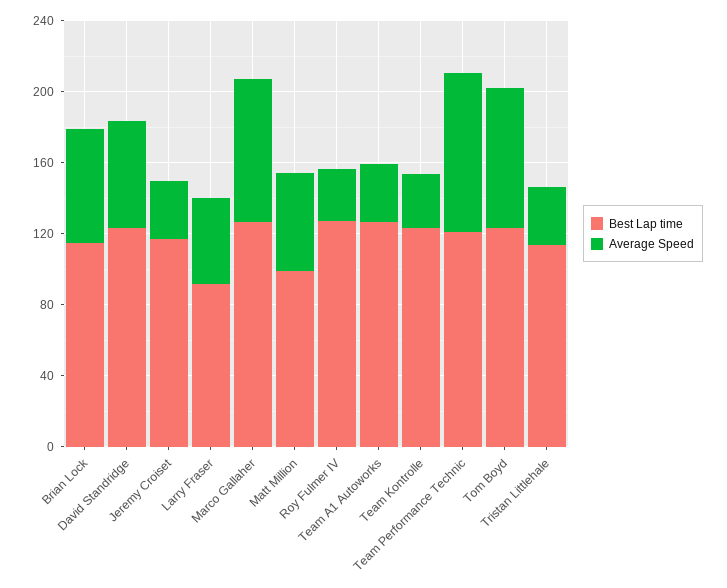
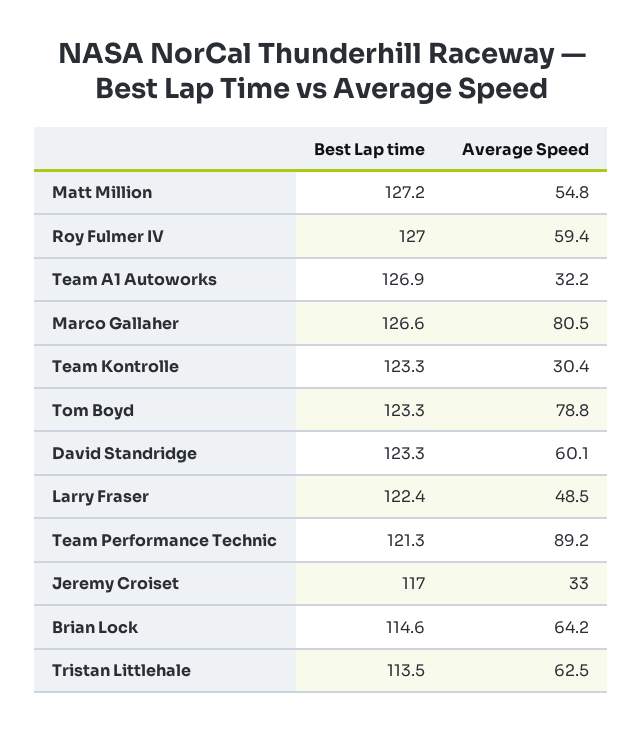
  {
    "Best Lap time": {
      "Brian Lock": 114.6,
      "David Standridge": 123.3,
      "Jeremy Croiset": 117,
-     "Larry Fraser": 90,
+     "Larry Fraser": 122.4,
      "Marco Gallaher": 126.6,
-     "Matt Million": 100,
+     "Matt Million": 127.2,
      "Roy Fulmer IV": 127,
      "Team A1 Autoworks": 126.9,
      "Team Kontrolle": 123.3,
      "Team Performance Technic": 121.3,
      "Tom Boyd": 123.3,
      "Tristan Littlehale": 113.5
    },
    "Average Speed": {
      "Brian Lock": 64.2,
      "David Standridge": 60.1,
      "Jeremy Croiset": 33,
      "Larry Fraser": 48.5,
      "Marco Gallaher": 80.5,
      "Matt Million": 54.8,
-     "Roy Fulmer IV": 30,
+     "Roy Fulmer IV": 59.4,
      "Team A1 Autoworks": 32.2,
      "Team Kontrolle": 30.4,
      "Team Performance Technic": 89.2,
      "Tom Boyd": 78.8,
-     "Tristan Littlehale": 30
+     "Tristan Littlehale": 62.5
    }
  }

